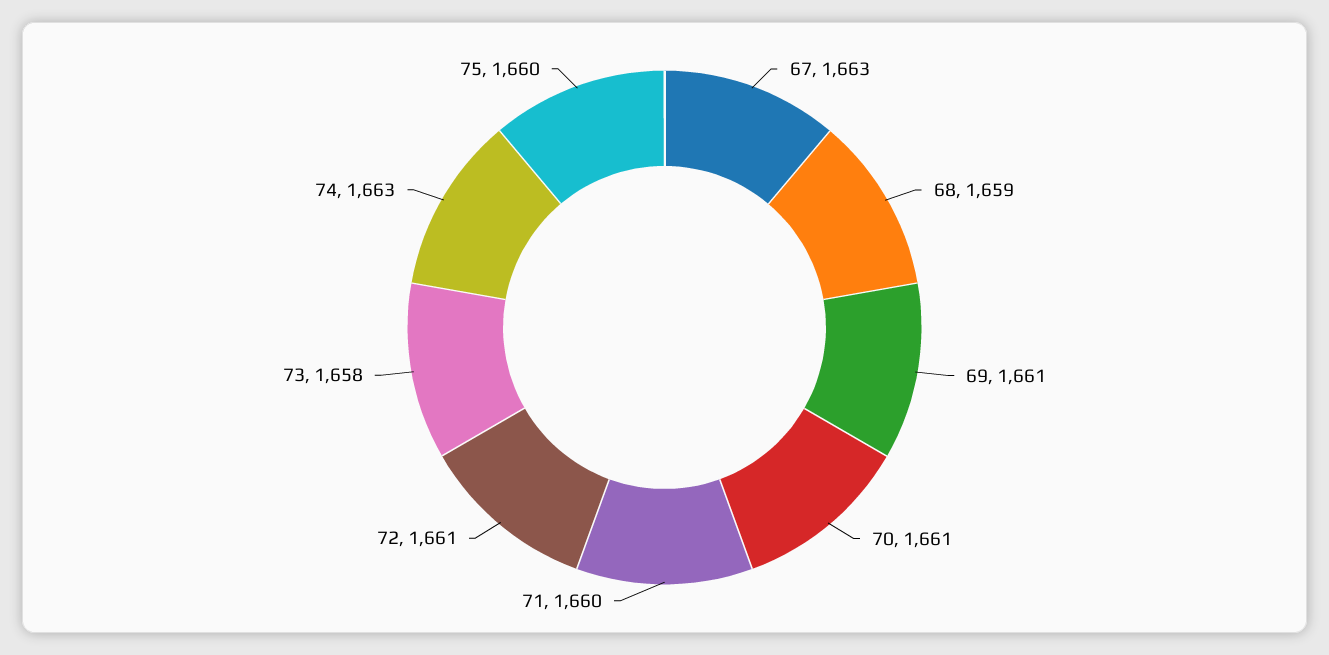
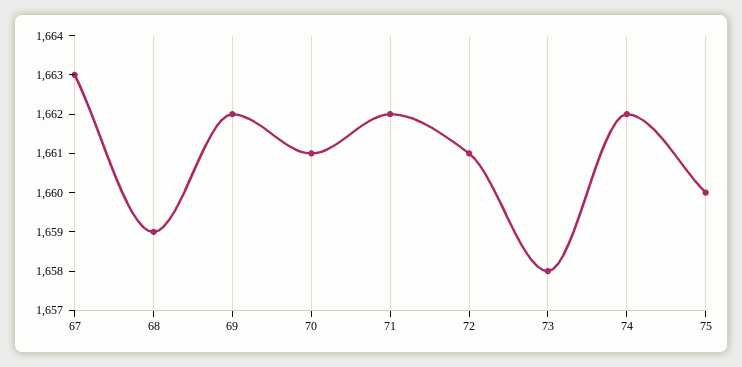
  {
    "67": 1663,
    "68": 1659,
-   "69": 1661,
+   "69": 1662,
    "70": 1661,
-   "71": 1660,
+   "71": 1662,
    "72": 1661,
    "73": 1658,
-   "74": 1663,
+   "74": 1662,
    "75": 1660
  }

